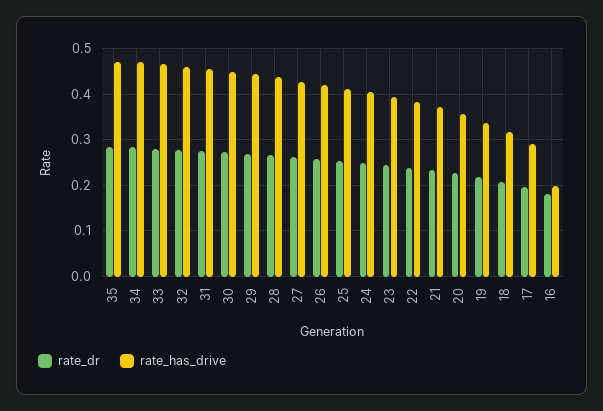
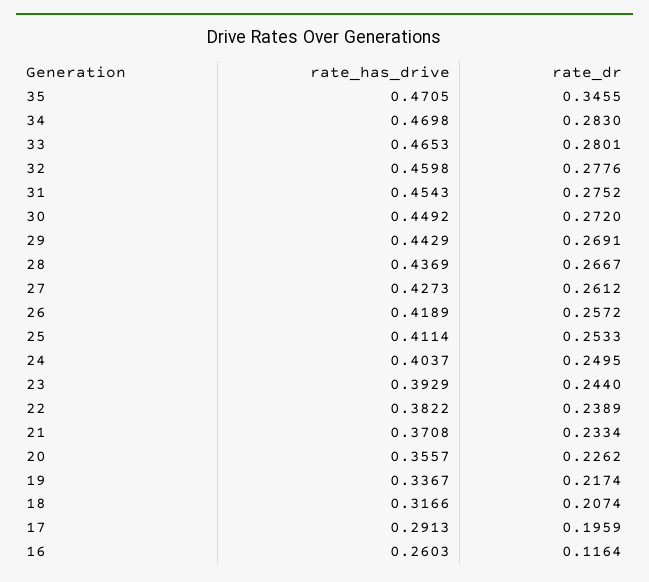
  {
    "rate_dr": {
-     "35": 0.28,
+     "35": 0.3455,
      "34": 0.283,
      "33": 0.2801,
      "32": 0.2776,
      "31": 0.2752,
      "30": 0.272,
      "29": 0.2691,
      "28": 0.2667,
      "27": 0.2612,
      "26": 0.2572,
      "25": 0.2533,
      "24": 0.2495,
      "23": 0.244,
      "22": 0.2389,
      "21": 0.2334,
      "20": 0.2262,
      "19": 0.2174,
      "18": 0.2074,
      "17": 0.1959,
-     "16": 0.18
+     "16": 0.1164
    },
    "rate_has_drive": {
      "35": 0.4705,
      "34": 0.4698,
      "33": 0.4653,
      "32": 0.4598,
      "31": 0.4543,
      "30": 0.4492,
      "29": 0.4429,
      "28": 0.4369,
      "27": 0.4273,
      "26": 0.4189,
      "25": 0.4114,
      "24": 0.4037,
      "23": 0.3929,
      "22": 0.3822,
      "21": 0.3708,
      "20": 0.3557,
      "19": 0.3367,
      "18": 0.3166,
      "17": 0.2913,
-     "16": 0.2
+     "16": 0.2603
    }
  }

